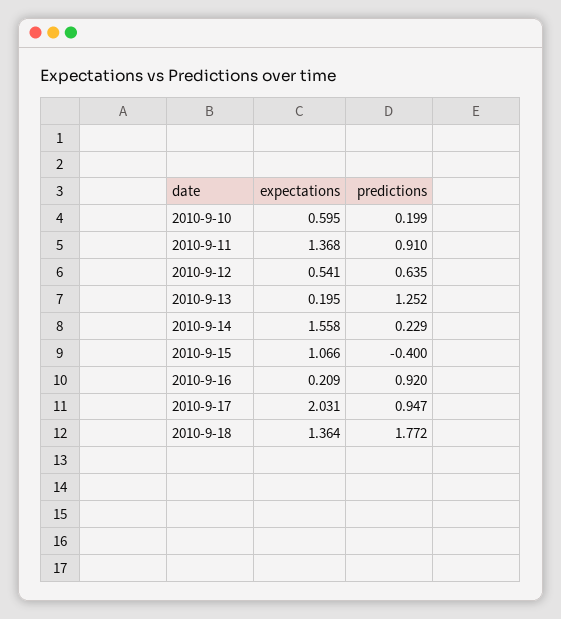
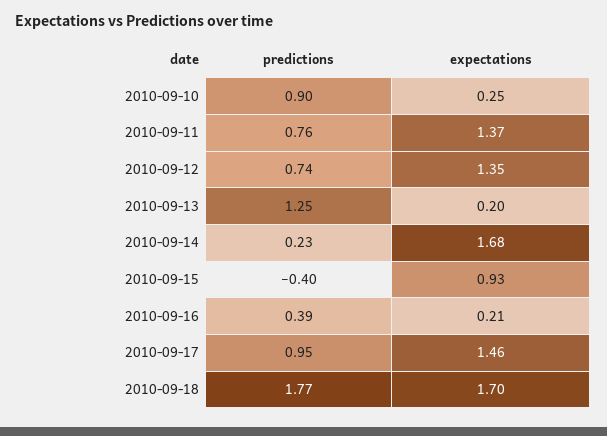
  {
    "expectations": {
-     "2010-9-10": 0.595,
+     "2010-9-10": 0.25,
      "2010-9-11": 1.368,
-     "2010-9-12": 0.541,
+     "2010-9-12": 1.35,
      "2010-9-13": 0.195,
-     "2010-9-14": 1.558,
+     "2010-9-14": 1.68,
-     "2010-9-15": 1.066,
+     "2010-9-15": 0.93,
      "2010-9-16": 0.209,
-     "2010-9-17": 2.031,
+     "2010-9-17": 1.46,
-     "2010-9-18": 1.364
+     "2010-9-18": 1.7
    },
    "predictions": {
-     "2010-9-10": 0.199,
+     "2010-9-10": 0.9,
-     "2010-9-11": 0.91,
+     "2010-9-11": 0.76,
-     "2010-9-12": 0.635,
+     "2010-9-12": 0.74,
      "2010-9-13": 1.252,
      "2010-9-14": 0.229,
      "2010-9-15": -0.4,
-     "2010-9-16": 0.92,
+     "2010-9-16": 0.39,
      "2010-9-17": 0.947,
      "2010-9-18": 1.772
    }
  }

